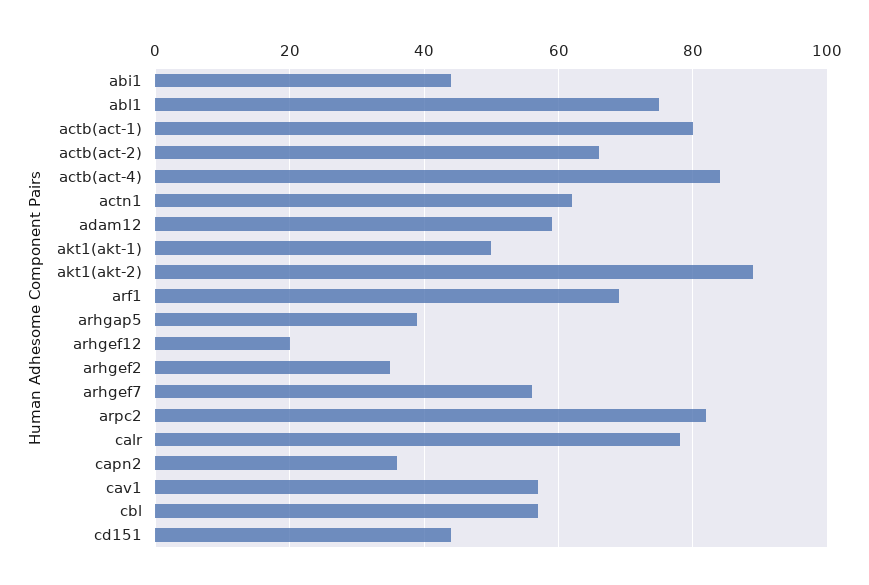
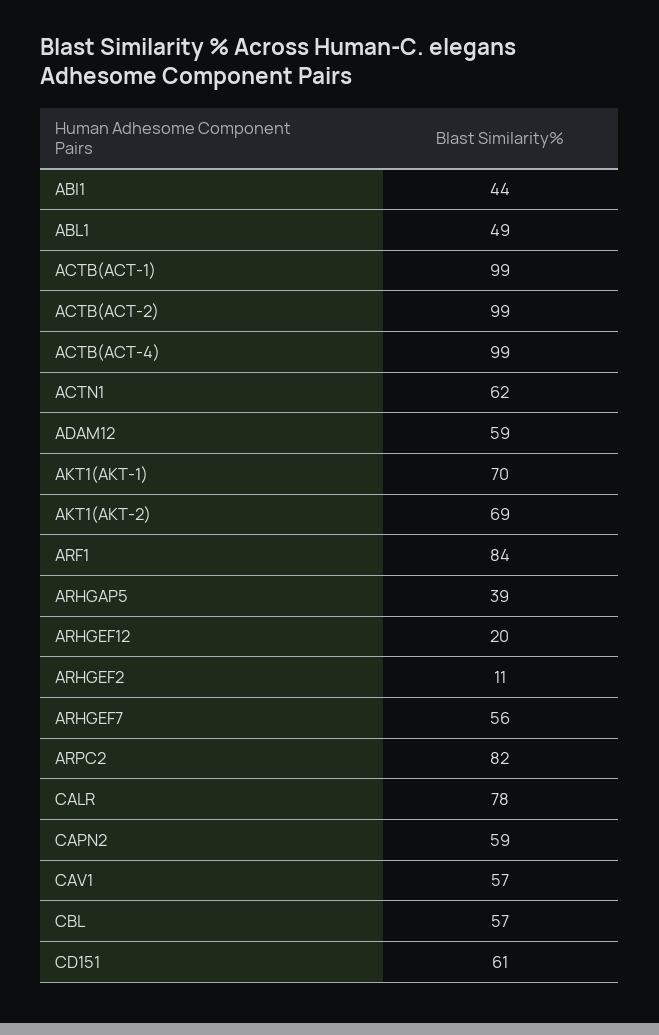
  {
    "abi1": 44,
-   "abl1": 75,
+   "abl1": 49,
-   "actb(act-1)": 80,
+   "actb(act-1)": 99,
-   "actb(act-2)": 65,
+   "actb(act-2)": 99,
-   "actb(act-4)": 85,
+   "actb(act-4)": 99,
    "actn1": 62,
    "adam12": 59,
-   "akt1(akt-1)": 50,
+   "akt1(akt-1)": 70,
-   "akt1(akt-2)": 90,
+   "akt1(akt-2)": 69,
-   "arf1": 70,
+   "arf1": 84,
    "arhgap5": 39,
    "arhgef12": 20,
-   "arhgef2": 35,
+   "arhgef2": 11,
    "arhgef7": 56,
    "arpc2": 82,
    "calr": 78,
-   "capn2": 35,
+   "capn2": 59,
    "cav1": 57,
    "cbl": 57,
-   "cd151": 45
+   "cd151": 61
  }

